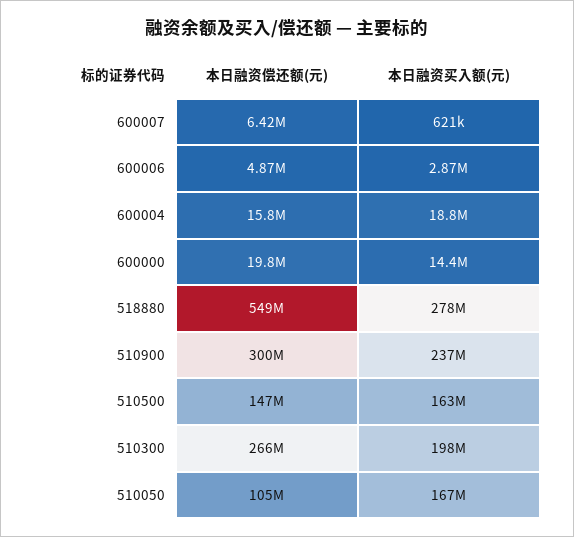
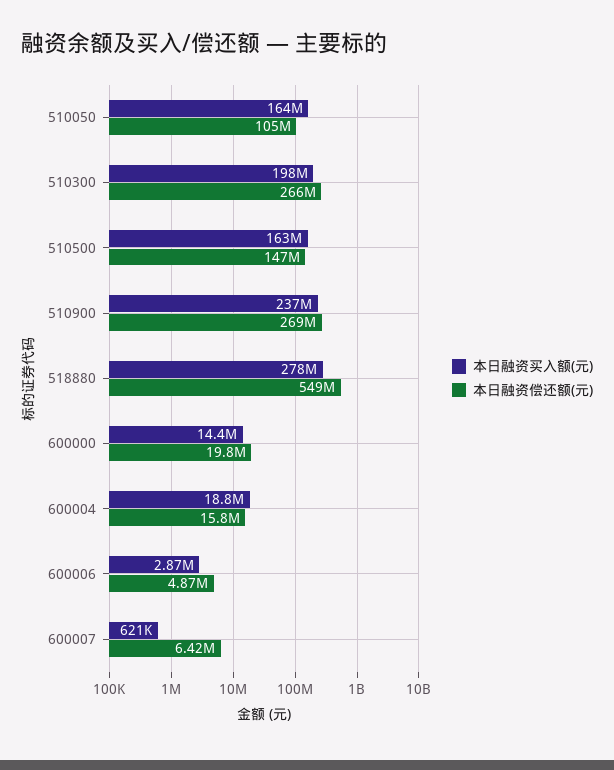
  {
    "本日融资偿还额(元)": {
      "600007": 6420000,
      "600006": 4870000,
      "600004": 15800000,
      "600000": 19800000,
      "518880": 549000000,
-     "510900": 300000000,
+     "510900": 269000000,
      "510500": 147000000,
      "510300": 266000000,
      "510050": 105000000
    },
    "本日融资买入额(元)": {
      "600007": 621000,
      "600006": 2870000,
      "600004": 18800000,
      "600000": 14400000,
      "518880": 278000000,
      "510900": 237000000,
      "510500": 163000000,
      "510300": 198000000,
-     "510050": 167000000
+     "510050": 164000000
    }
  }

